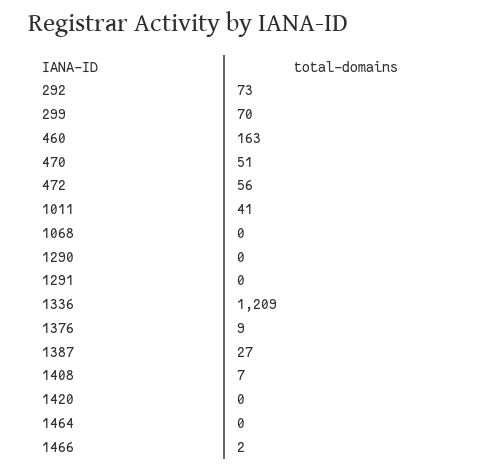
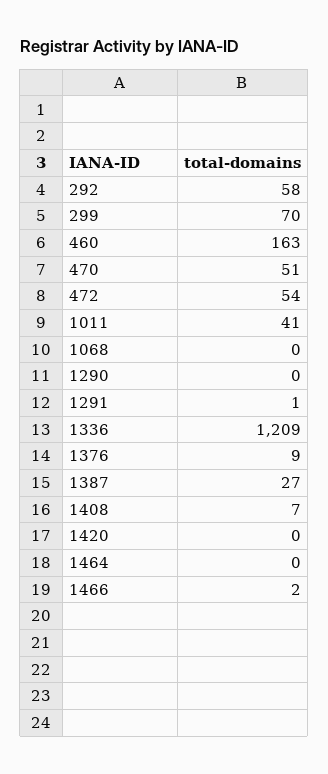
  {
-   "292": 73,
+   "292": 58,
    "299": 70,
    "460": 163,
    "470": 51,
-   "472": 56,
+   "472": 54,
    "1011": 41,
    "1068": 0,
    "1290": 0,
-   "1291": 0,
+   "1291": 1,
    "1336": 1209,
    "1376": 9,
    "1387": 27,
    "1408": 7,
    "1420": 0,
    "1464": 0,
    "1466": 2
  }

